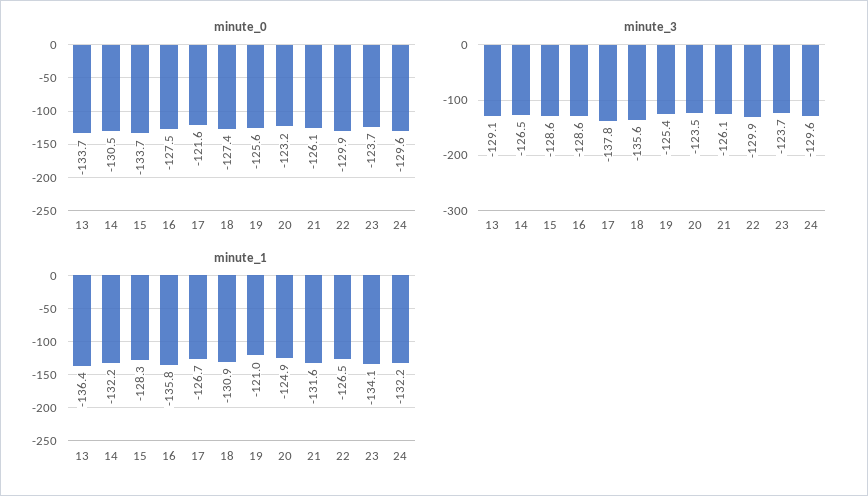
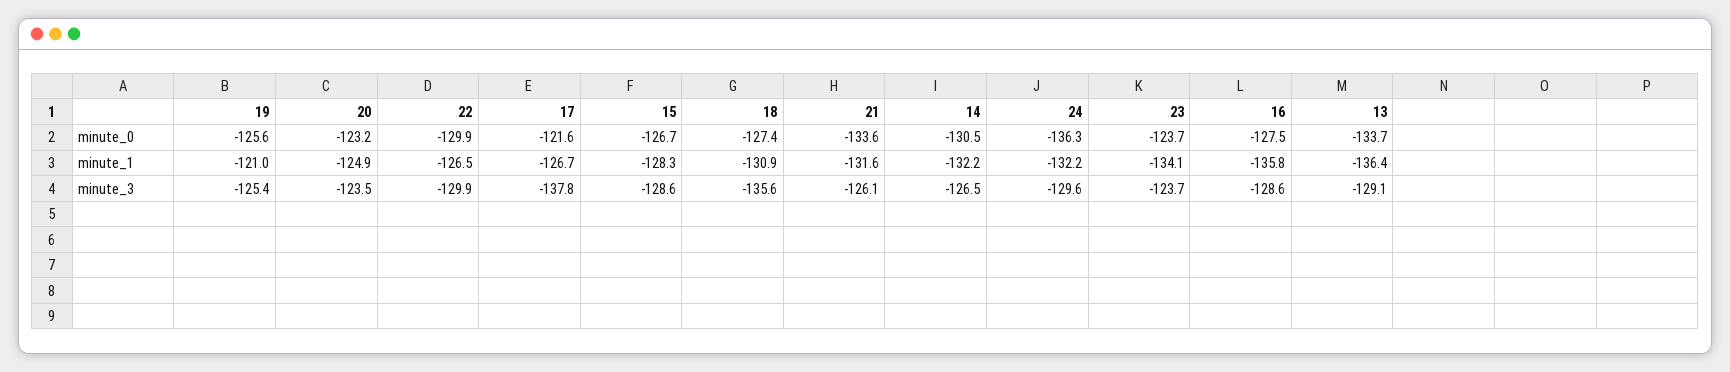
  {
    "minute_0": {
      "13": -133.7,
      "14": -130.5,
-     "15": -133.7,
+     "15": -126.7,
      "16": -127.5,
      "17": -121.6,
      "18": -127.4,
      "19": -125.6,
      "20": -123.2,
-     "21": -126.1,
+     "21": -133.6,
      "22": -129.9,
      "23": -123.7,
-     "24": -129.6
+     "24": -136.3
    },
    "minute_3": {
      "13": -129.1,
      "14": -126.5,
      "15": -128.6,
      "16": -128.6,
      "17": -137.8,
      "18": -135.6,
      "19": -125.4,
      "20": -123.5,
      "21": -126.1,
      "22": -129.9,
      "23": -123.7,
      "24": -129.6
    },
    "minute_1": {
      "13": -136.4,
      "14": -132.2,
      "15": -128.3,
      "16": -135.8,
      "17": -126.7,
      "18": -130.9,
      "19": -121,
      "20": -124.9,
      "21": -131.6,
      "22": -126.5,
      "23": -134.1,
      "24": -132.2
    }
  }

